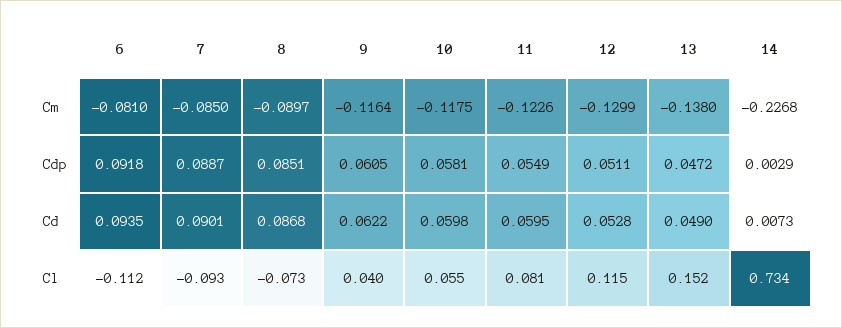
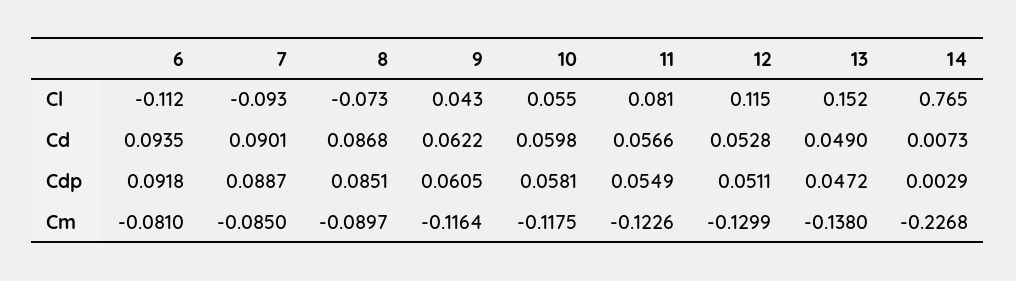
  {
    "6": {
      "Cm": -0.081,
      "Cdp": 0.0918,
      "Cd": 0.0935,
      "Cl": -0.112
    },
    "7": {
      "Cm": -0.085,
      "Cdp": 0.0887,
      "Cd": 0.0901,
      "Cl": -0.093
    },
    "8": {
      "Cm": -0.0897,
      "Cdp": 0.0851,
      "Cd": 0.0868,
      "Cl": -0.073
    },
    "9": {
      "Cm": -0.1164,
      "Cdp": 0.0605,
      "Cd": 0.0622,
-     "Cl": 0.04
+     "Cl": 0.043
    },
    "10": {
      "Cm": -0.1175,
      "Cdp": 0.0581,
      "Cd": 0.0598,
      "Cl": 0.055
    },
    "11": {
      "Cm": -0.1226,
      "Cdp": 0.0549,
-     "Cd": 0.0595,
+     "Cd": 0.0566,
      "Cl": 0.081
    },
    "12": {
      "Cm": -0.1299,
      "Cdp": 0.0511,
      "Cd": 0.0528,
      "Cl": 0.115
    },
    "13": {
      "Cm": -0.138,
      "Cdp": 0.0472,
      "Cd": 0.049,
      "Cl": 0.152
    },
    "14": {
      "Cm": -0.2268,
      "Cdp": 0.0029,
      "Cd": 0.0073,
-     "Cl": 0.734
+     "Cl": 0.765
    }
  }

